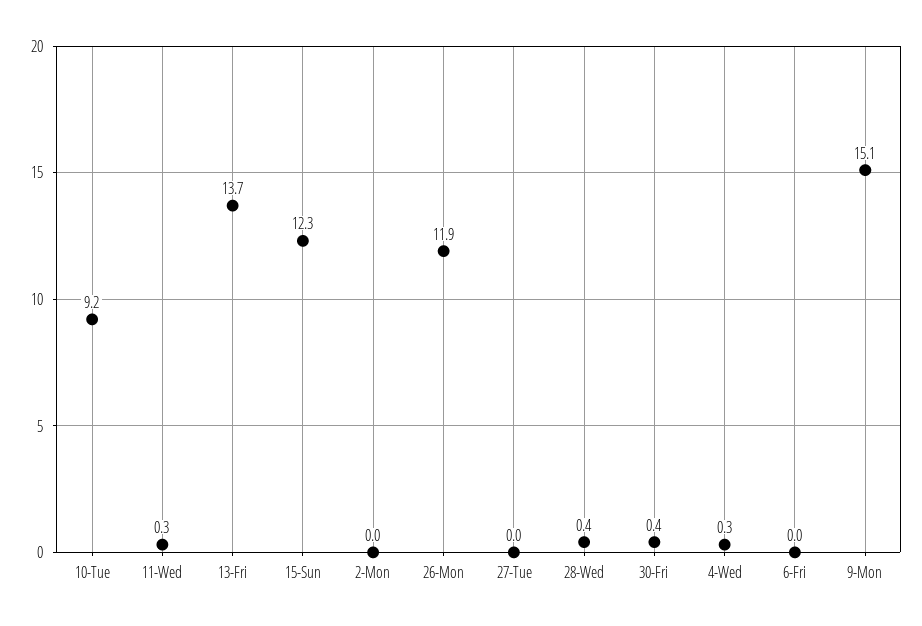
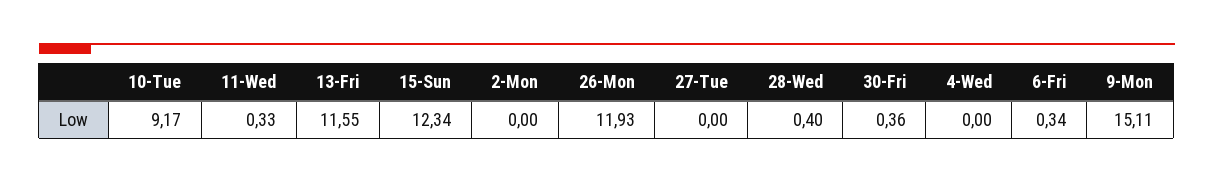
  {
    "10-Tue": 9.17,
    "11-Wed": 0.33,
-   "13-Fri": 13.7,
+   "13-Fri": 11.55,
    "15-Sun": 12.34,
    "2-Mon": 0,
    "26-Mon": 11.93,
    "27-Tue": 0,
    "28-Wed": 0.4,
    "30-Fri": 0.36,
-   "4-Wed": 0.3,
+   "4-Wed": 0,
-   "6-Fri": 0,
+   "6-Fri": 0.34,
    "9-Mon": 15.11
  }

